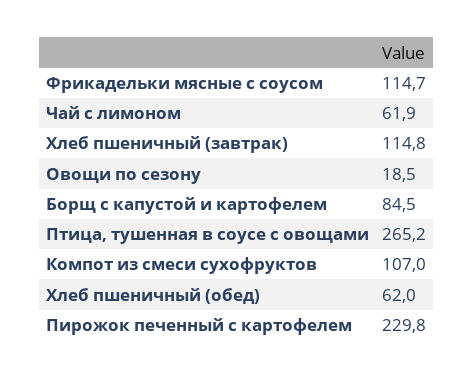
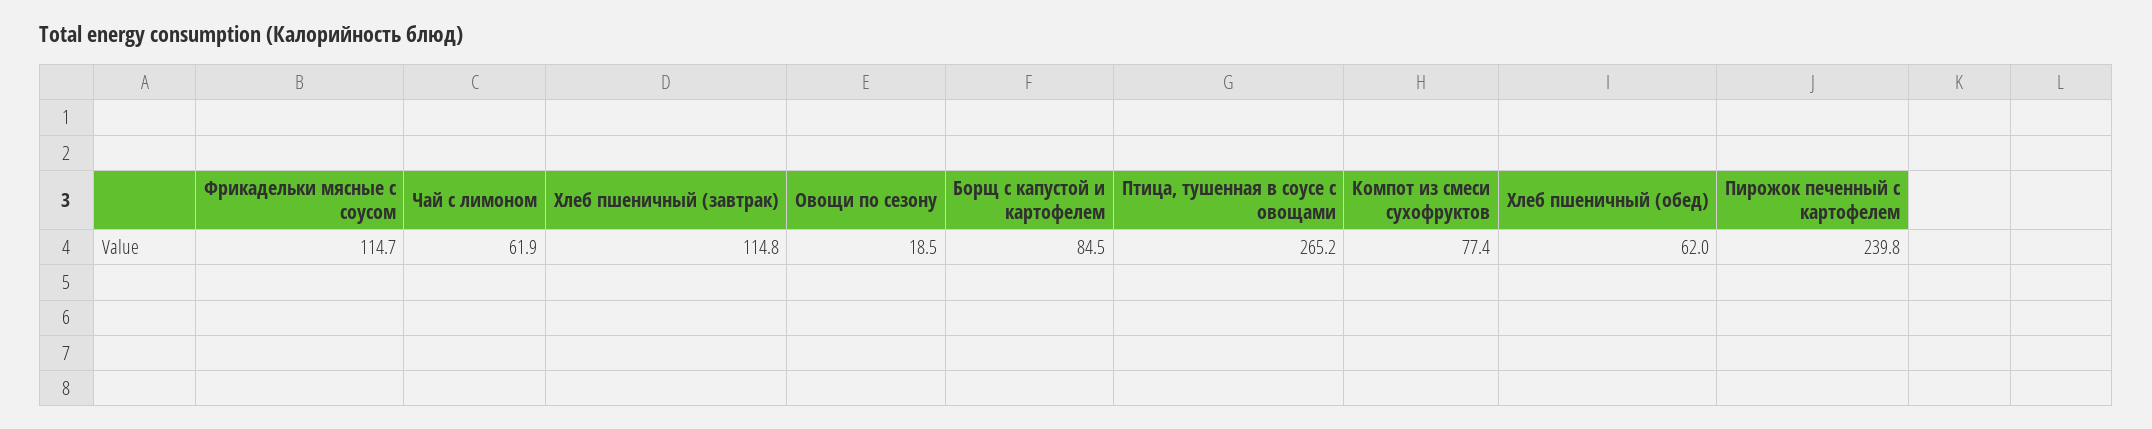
  {
    "Фрикадельки мясные с соусом": 114.7,
    "Чай с лимоном": 61.9,
    "Хлеб пшеничный (завтрак)": 114.8,
    "Овощи по сезону": 18.5,
    "Борщ с капустой и картофелем": 84.5,
    "Птица, тушенная в соусе с овощами": 265.2,
-   "Компот из смеси сухофруктов": 107,
+   "Компот из смеси сухофруктов": 77.4,
    "Хлеб пшеничный (обед)": 62,
-   "Пирожок печенный с картофелем": 229.8
+   "Пирожок печенный с картофелем": 239.8
  }

